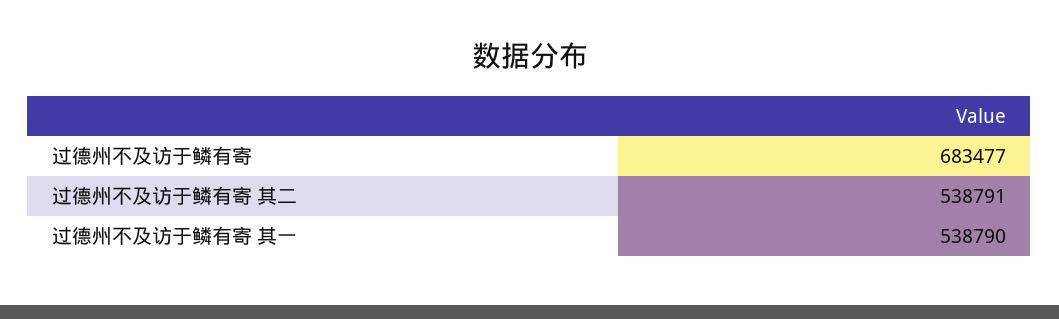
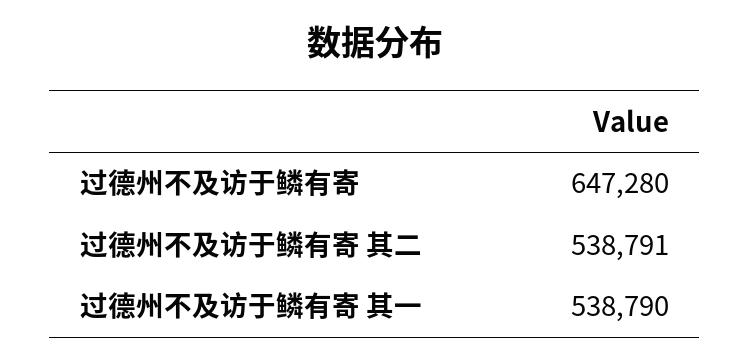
  {
-   "过德州不及访于鳞有寄": 683477,
+   "过德州不及访于鳞有寄": 647280,
    "过德州不及访于鳞有寄 其二": 538791,
    "过德州不及访于鳞有寄 其一": 538790
  }

